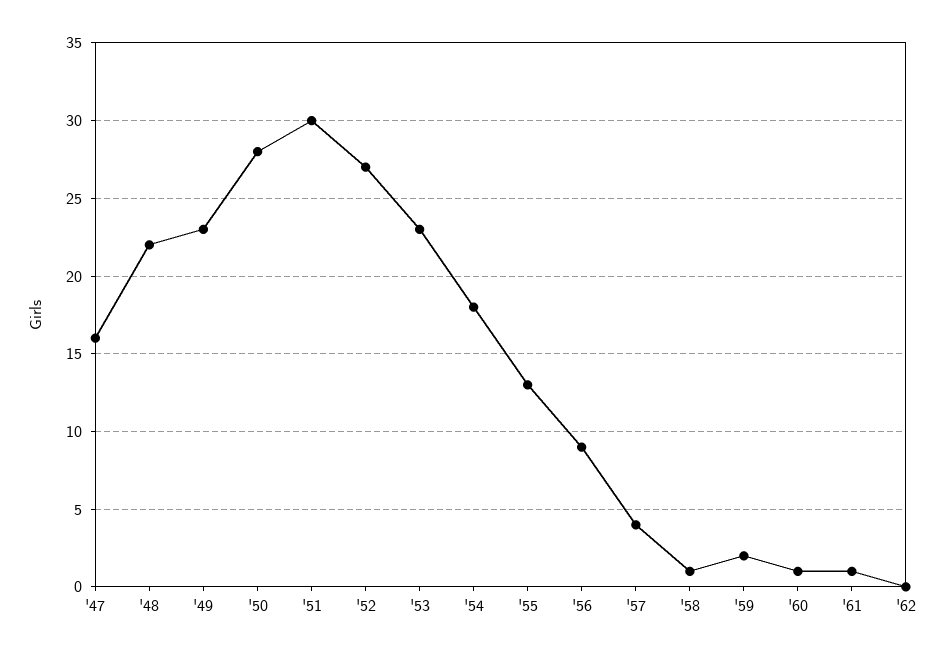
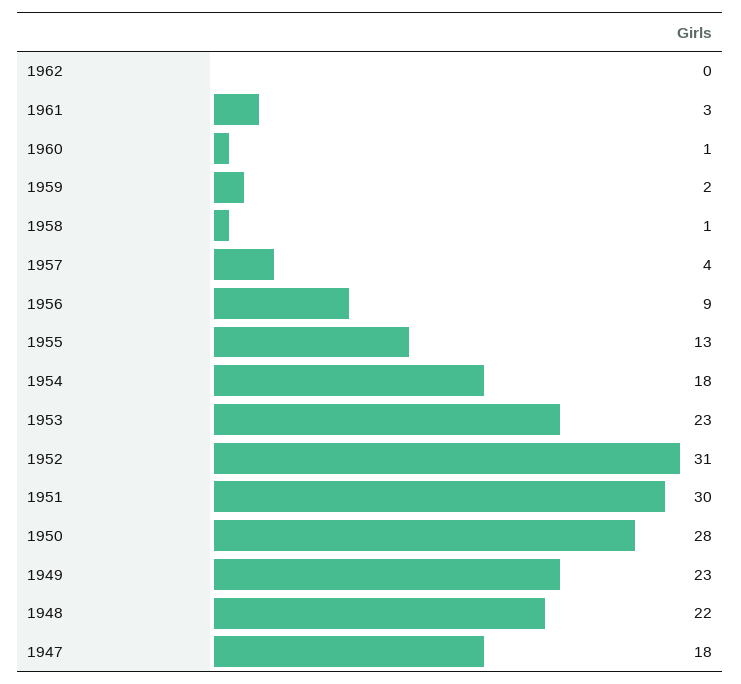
  {
-   "'47": 16,
+   "'47": 18,
    "'48": 22,
    "'49": 23,
    "'50": 28,
    "'51": 30,
-   "'52": 27,
+   "'52": 31,
    "'53": 23,
    "'54": 18,
    "'55": 13,
    "'56": 9,
    "'57": 4,
    "'58": 1,
    "'59": 2,
    "'60": 1,
-   "'61": 1,
+   "'61": 3,
    "'62": 0
  }

